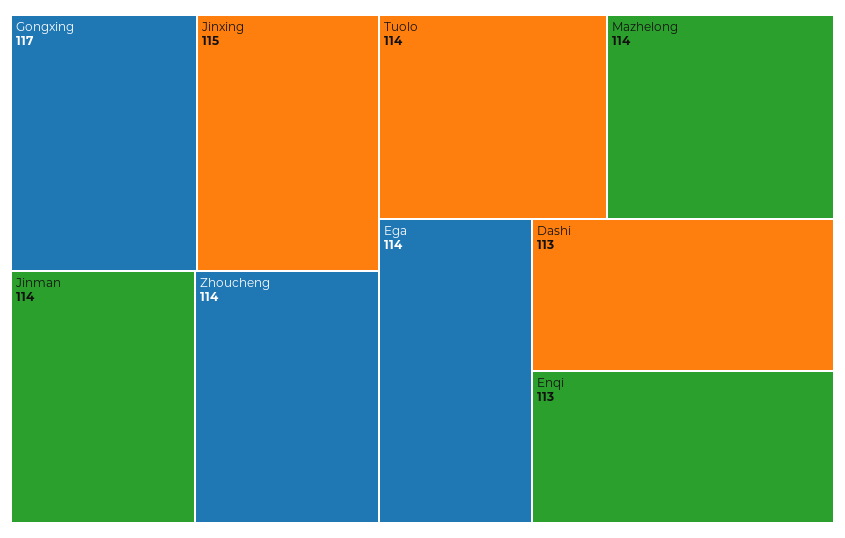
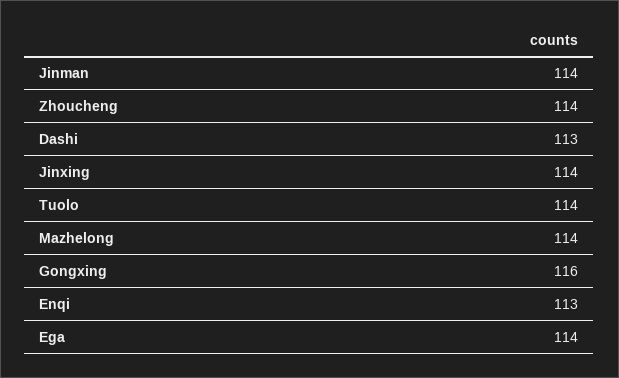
  {
-   "Gongxing": 117,
+   "Gongxing": 116,
-   "Jinxing": 115,
+   "Jinxing": 114,
    "Jinman": 114,
    "Zhoucheng": 114,
    "Tuolo": 114,
    "Mazhelong": 114,
    "Ega": 114,
    "Dashi": 113,
    "Enqi": 113
  }

